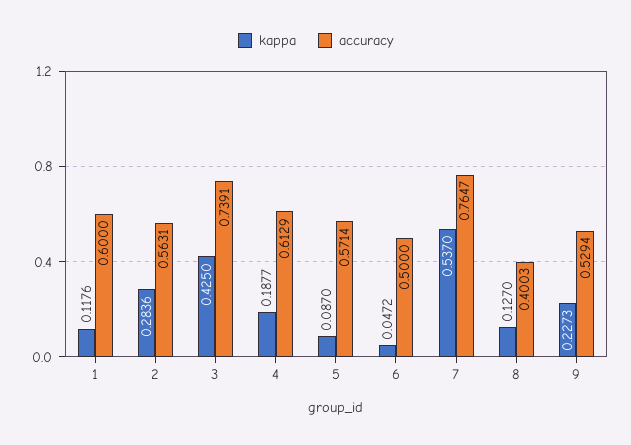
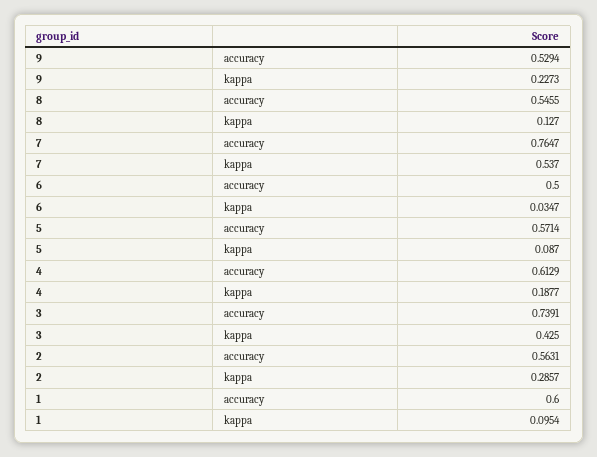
  {
    "kappa": {
-     "1": 0.1176,
+     "1": 0.0954,
-     "2": 0.2836,
+     "2": 0.2857,
      "3": 0.425,
      "4": 0.1877,
      "5": 0.087,
-     "6": 0.0472,
+     "6": 0.0347,
      "7": 0.537,
      "8": 0.127,
      "9": 0.2273
    },
    "accuracy": {
      "1": 0.6,
      "2": 0.5631,
      "3": 0.7391,
      "4": 0.6129,
      "5": 0.5714,
      "6": 0.5,
      "7": 0.7647,
-     "8": 0.4003,
+     "8": 0.5455,
      "9": 0.5294
    }
  }

